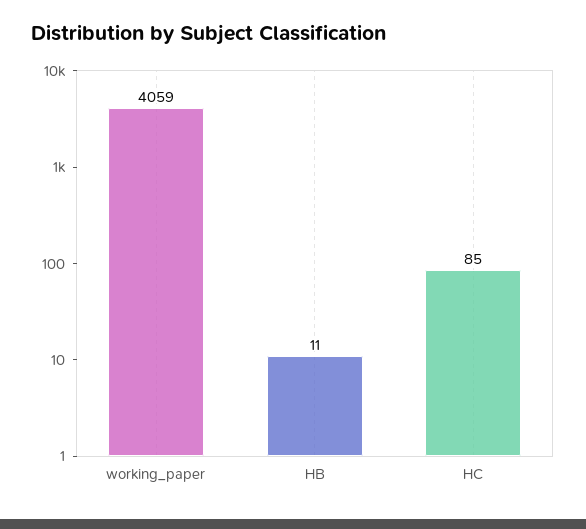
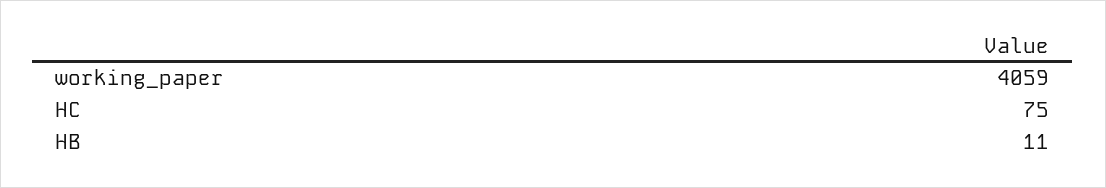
  {
    "working_paper": 4059,
    "HB": 11,
-   "HC": 85
+   "HC": 75
  }

